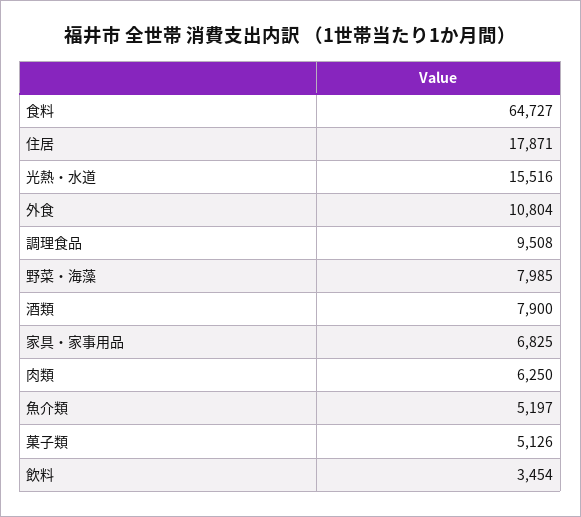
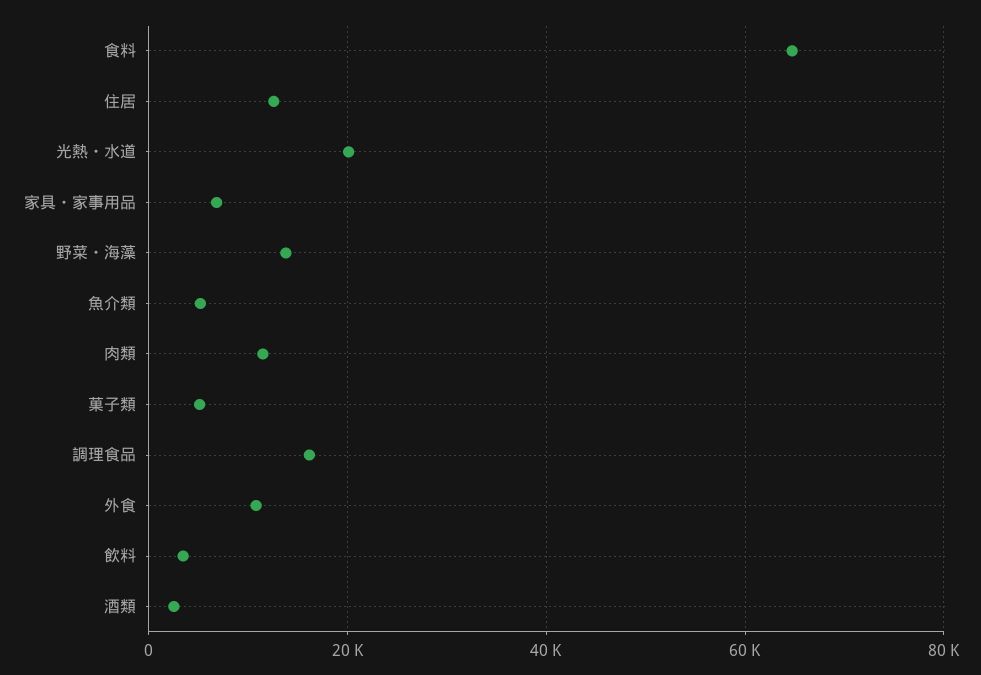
  {
    "食料": 64727,
-   "住居": 17871,
+   "住居": 12000,
-   "光熱・水道": 15516,
+   "光熱・水道": 20000,
    "外食": 10804,
-   "調理食品": 9508,
+   "調理食品": 16000,
-   "野菜・海藻": 7985,
+   "野菜・海藻": 14000,
-   "酒類": 7900,
+   "酒類": 2000,
    "家具・家事用品": 6825,
-   "肉類": 6250,
+   "肉類": 12000,
    "魚介類": 5197,
    "菓子類": 5126,
    "飲料": 3454
  }

